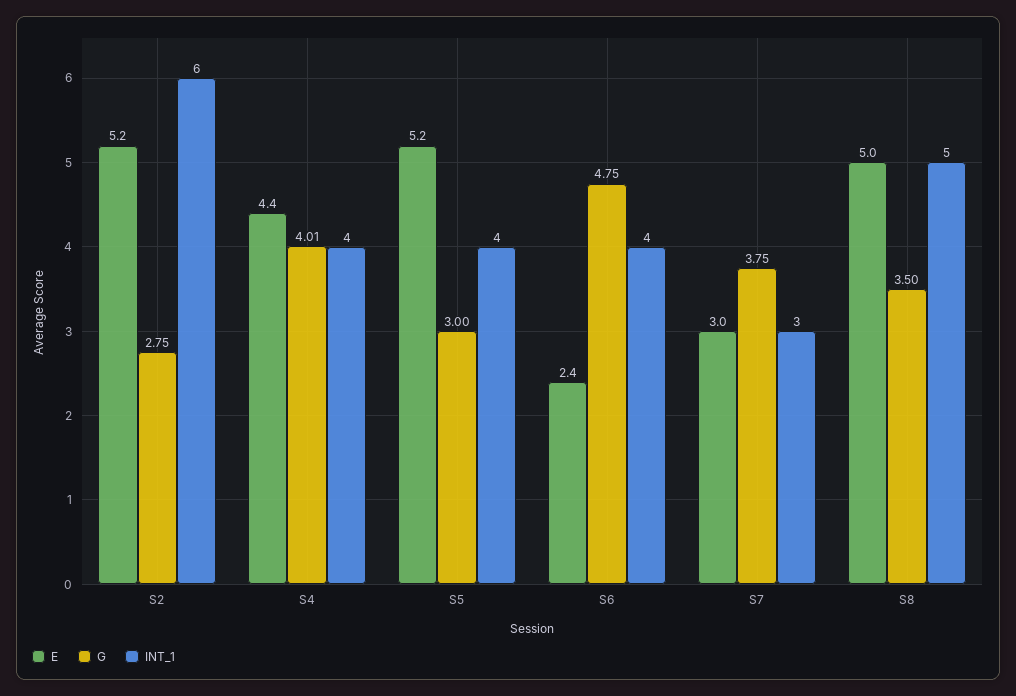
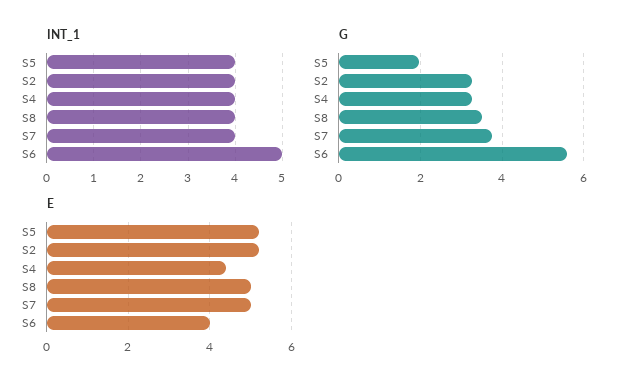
  {
    "E": {
      "S2": 5.2,
      "S4": 4.4,
      "S5": 5.2,
-     "S6": 2.4,
+     "S6": 4,
-     "S7": 3,
+     "S7": 5,
      "S8": 5
    },
    "G": {
-     "S2": 2.75,
+     "S2": 3.2,
-     "S4": 4.01,
+     "S4": 3.2,
-     "S5": 3,
+     "S5": 2,
-     "S6": 4.75,
+     "S6": 5.6,
      "S7": 3.75,
      "S8": 3.5
    },
    "INT_1": {
-     "S2": 6,
+     "S2": 4,
      "S4": 4,
      "S5": 4,
-     "S6": 4,
+     "S6": 5,
-     "S7": 3,
+     "S7": 4,
-     "S8": 5
+     "S8": 4
    }
  }

